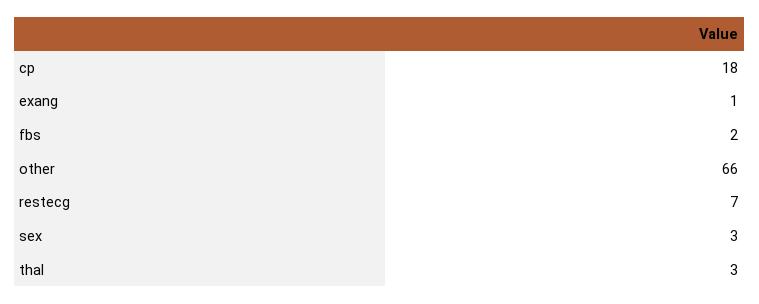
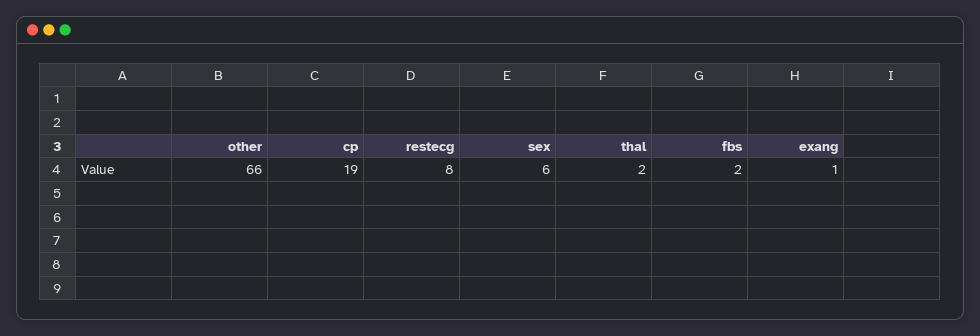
  {
-   "cp": 18,
+   "cp": 19,
    "exang": 1,
    "fbs": 2,
    "other": 66,
-   "restecg": 7,
+   "restecg": 8,
-   "sex": 3,
+   "sex": 6,
-   "thal": 3
+   "thal": 2
  }

